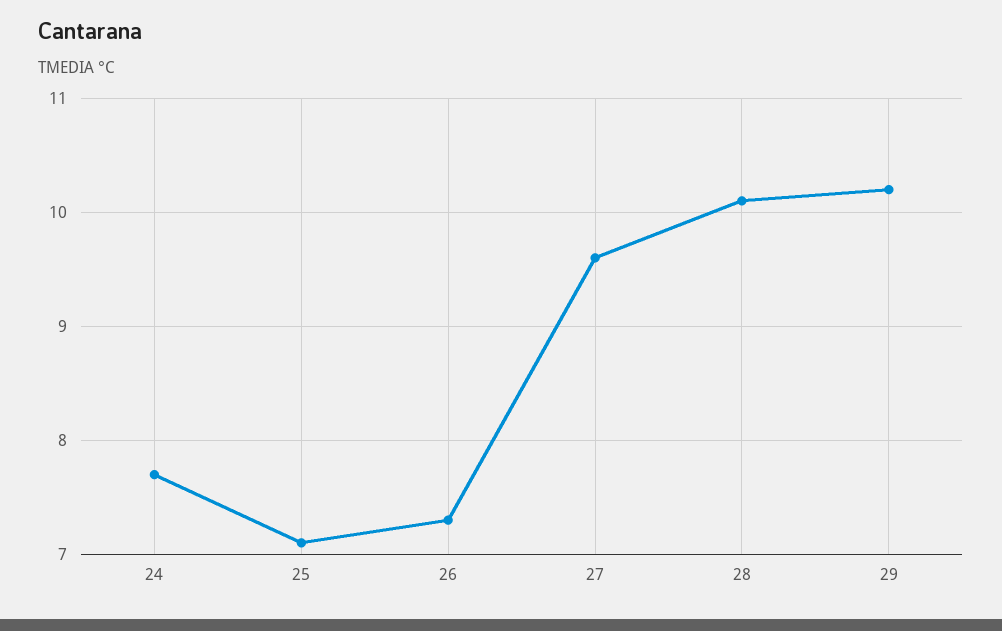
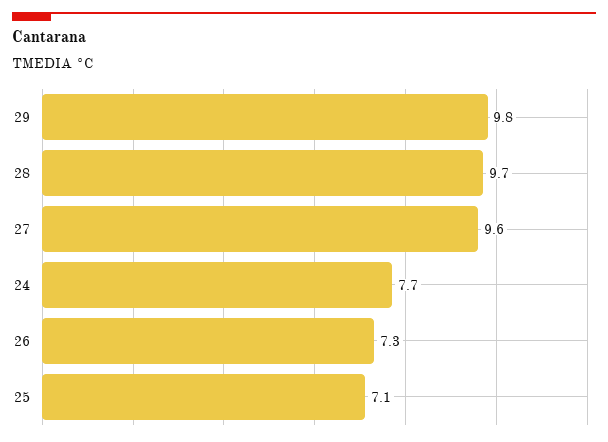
  {
    "24": 7.7,
    "25": 7.1,
    "26": 7.3,
    "27": 9.6,
-   "28": 10.1,
+   "28": 9.7,
-   "29": 10.2
+   "29": 9.8
  }

